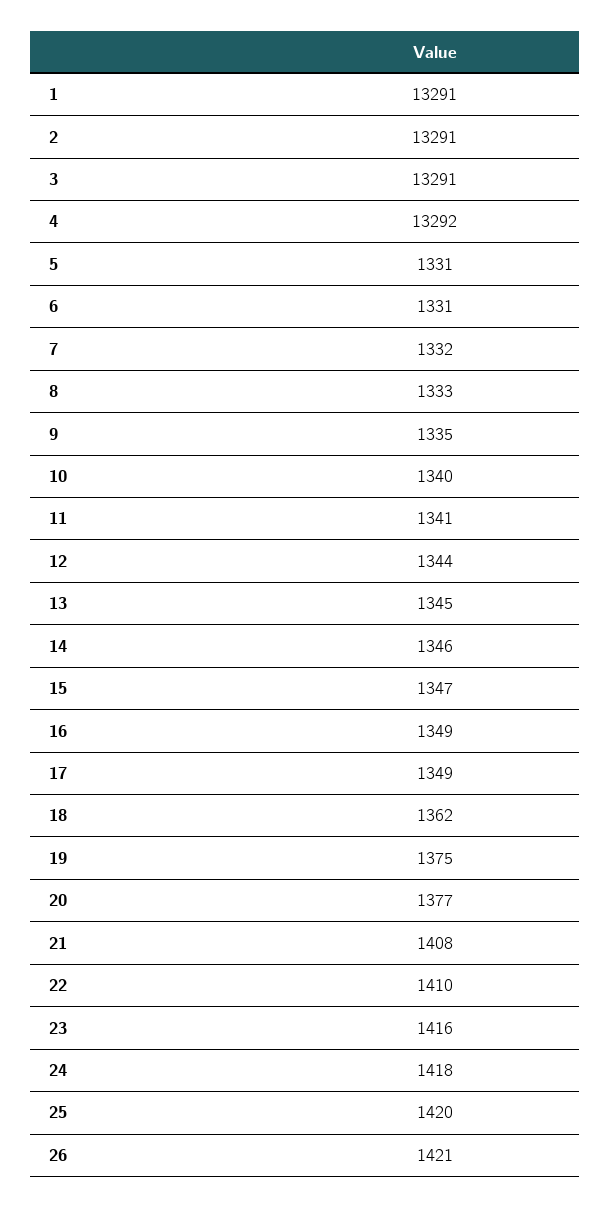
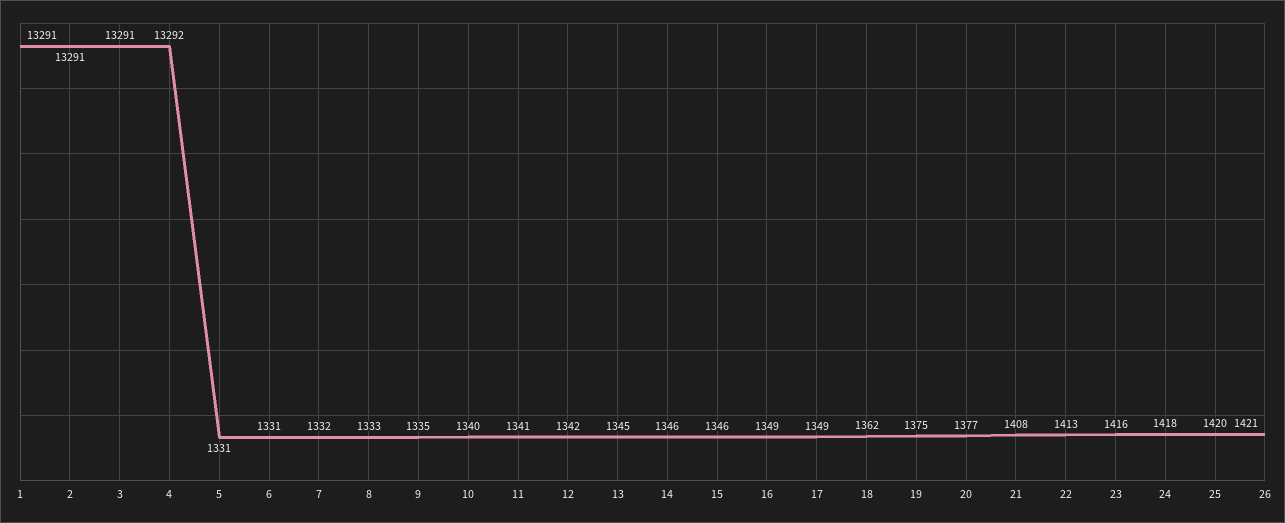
  {
    "1": 13291,
    "2": 13291,
    "3": 13291,
    "4": 13292,
    "5": 1331,
    "6": 1331,
    "7": 1332,
    "8": 1333,
    "9": 1335,
    "10": 1340,
    "11": 1341,
-   "12": 1344,
+   "12": 1342,
    "13": 1345,
    "14": 1346,
-   "15": 1347,
+   "15": 1346,
    "16": 1349,
    "17": 1349,
    "18": 1362,
    "19": 1375,
    "20": 1377,
    "21": 1408,
-   "22": 1410,
+   "22": 1413,
    "23": 1416,
    "24": 1418,
    "25": 1420,
    "26": 1421
  }

